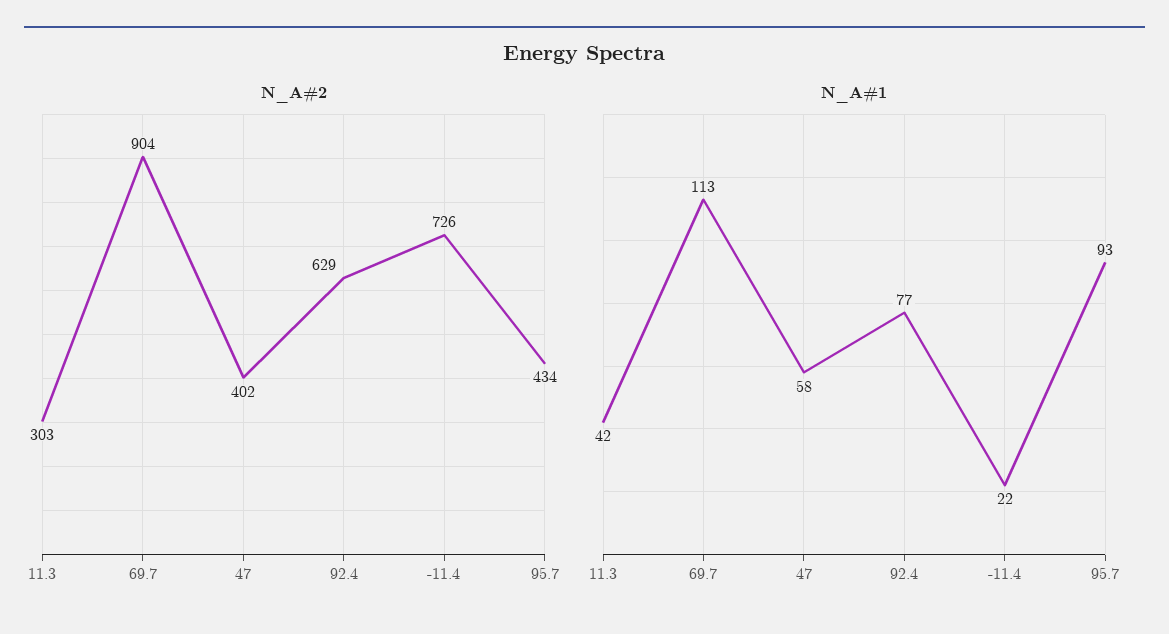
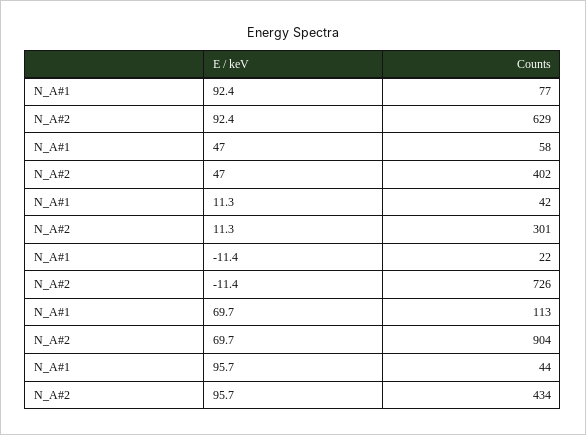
  {
    "N_A#2": {
-     "11.3": 303,
+     "11.3": 301,
      "69.7": 904,
      "47": 402,
      "92.4": 629,
      "-11.4": 726,
      "95.7": 434
    },
    "N_A#1": {
      "11.3": 42,
      "69.7": 113,
      "47": 58,
      "92.4": 77,
      "-11.4": 22,
-     "95.7": 93
+     "95.7": 44
    }
  }

